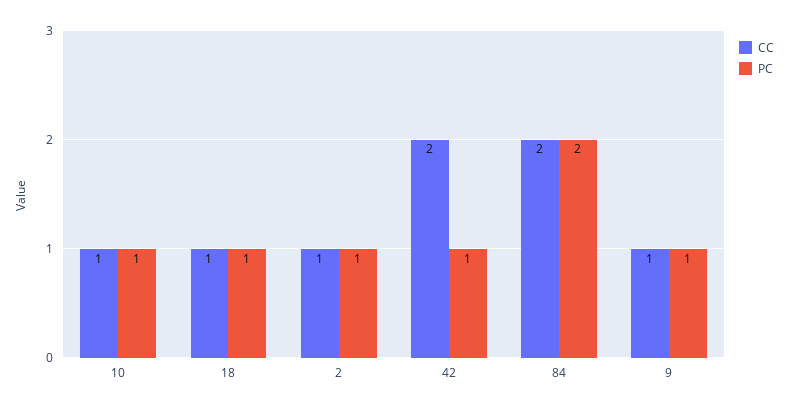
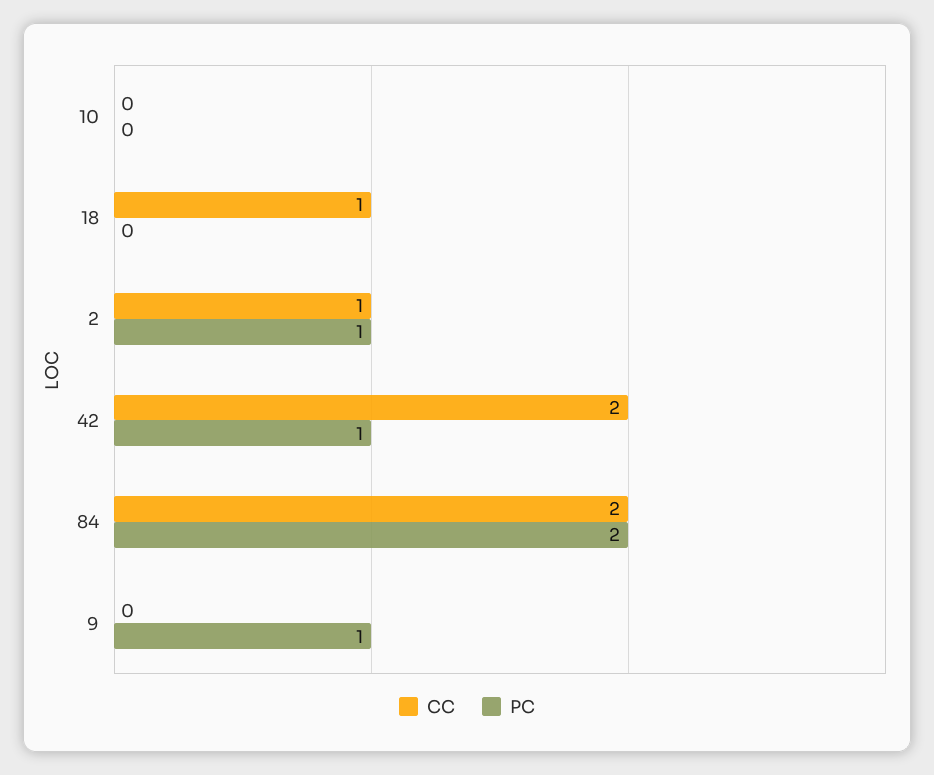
  {
    "CC": {
-     "10": 1,
+     "10": 0,
      "18": 1,
      "2": 1,
      "42": 2,
      "84": 2,
-     "9": 1
+     "9": 0
    },
    "PC": {
-     "10": 1,
+     "10": 0,
-     "18": 1,
+     "18": 0,
      "2": 1,
      "42": 1,
      "84": 2,
      "9": 1
    }
  }

